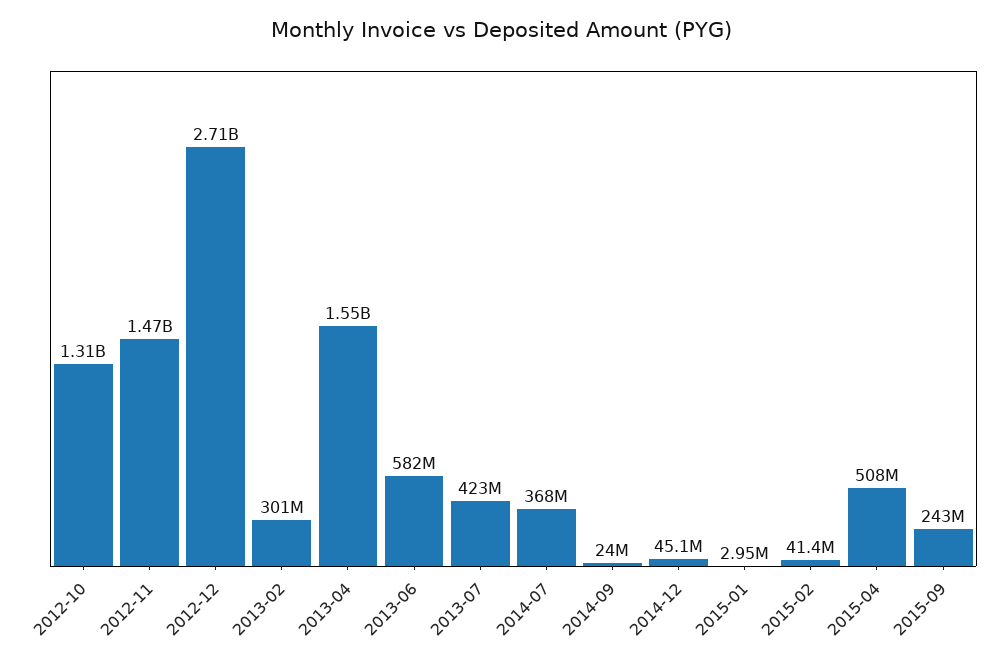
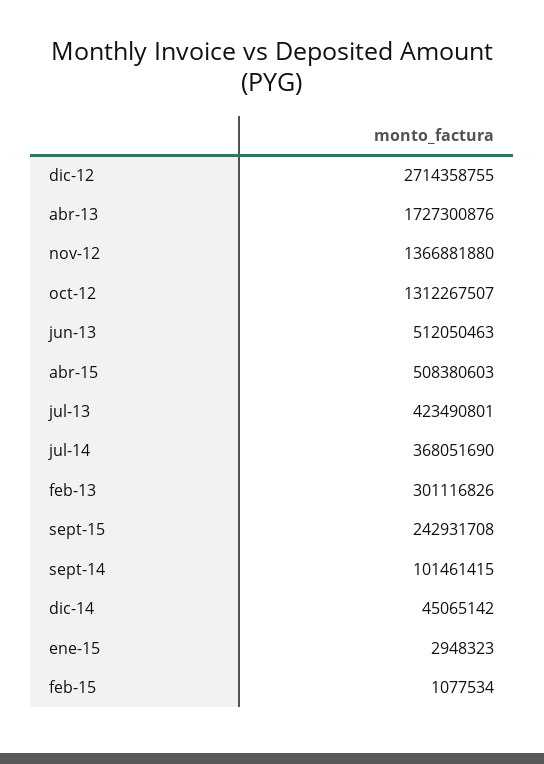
  {
    "2012-10": 1312267507,
-   "2012-11": 1470000000,
+   "2012-11": 1366881880,
    "2012-12": 2714358755,
    "2013-02": 301116826,
-   "2013-04": 1550000000,
+   "2013-04": 1727300876,
-   "2013-06": 582000000,
+   "2013-06": 512050463,
    "2013-07": 423490801,
    "2014-07": 368051690,
-   "2014-09": 24000000,
+   "2014-09": 101461415,
    "2014-12": 45065142,
    "2015-01": 2948323,
-   "2015-02": 41400000,
+   "2015-02": 1077534,
    "2015-04": 508380603,
    "2015-09": 242931708
  }

